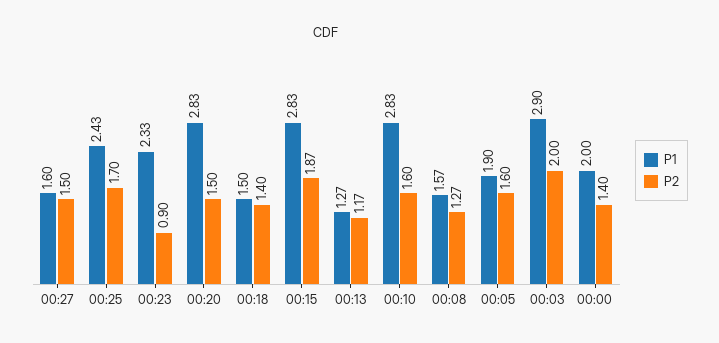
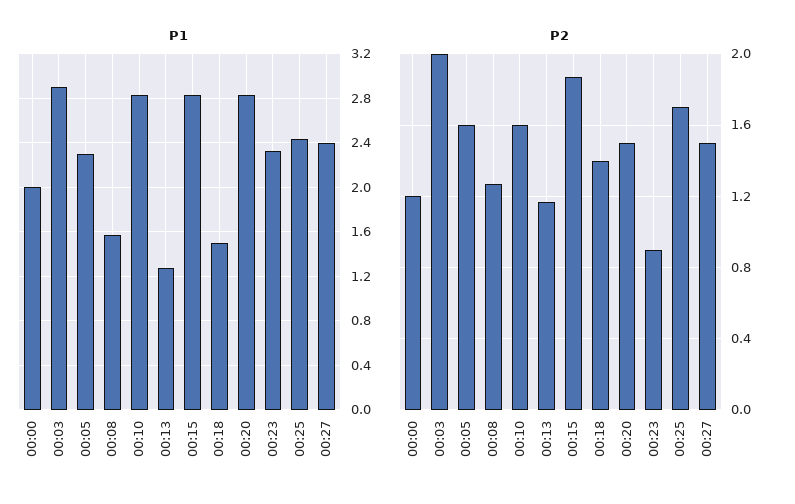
  {
    "P1": {
-     "00:27": 1.6,
+     "00:27": 2.4,
      "00:25": 2.43,
      "00:23": 2.33,
      "00:20": 2.83,
      "00:18": 1.5,
      "00:15": 2.83,
      "00:13": 1.27,
      "00:10": 2.83,
      "00:08": 1.57,
-     "00:05": 1.9,
+     "00:05": 2.3,
      "00:03": 2.9,
      "00:00": 2
    },
    "P2": {
      "00:27": 1.5,
      "00:25": 1.7,
      "00:23": 0.9,
      "00:20": 1.5,
      "00:18": 1.4,
      "00:15": 1.87,
      "00:13": 1.17,
      "00:10": 1.6,
      "00:08": 1.27,
      "00:05": 1.6,
      "00:03": 2,
-     "00:00": 1.4
+     "00:00": 1.2
    }
  }

